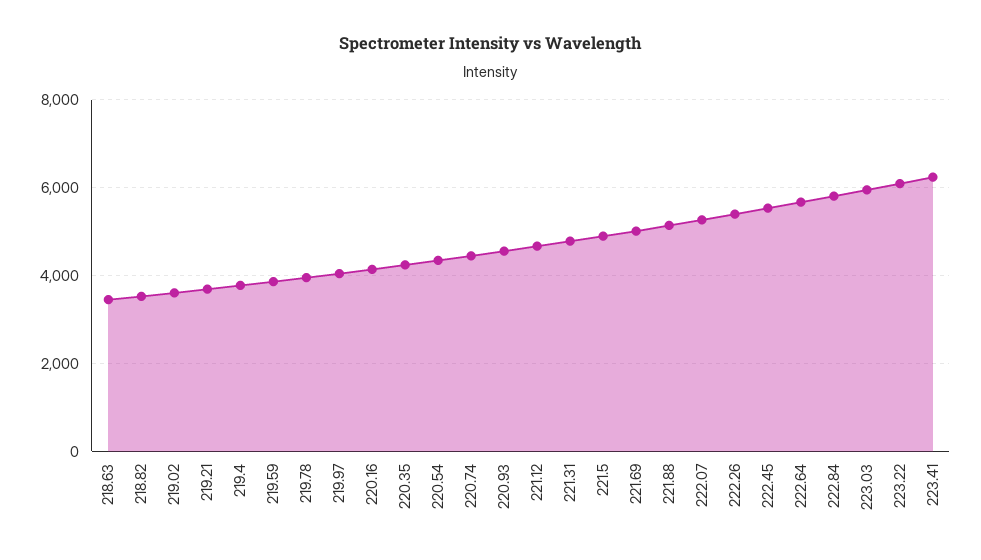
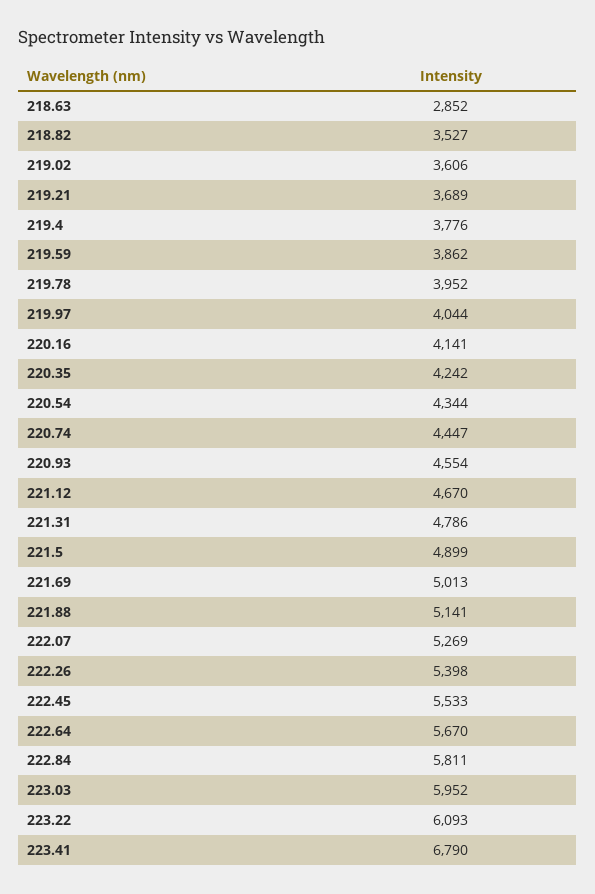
  {
-   "218.63": 3400,
+   "218.63": 2852,
    "218.82": 3527,
    "219.02": 3606,
    "219.21": 3689,
    "219.4": 3776,
    "219.59": 3862,
    "219.78": 3952,
    "219.97": 4044,
    "220.16": 4141,
    "220.35": 4242,
    "220.54": 4344,
    "220.74": 4447,
    "220.93": 4554,
    "221.12": 4670,
    "221.31": 4786,
    "221.5": 4899,
    "221.69": 5013,
    "221.88": 5141,
    "222.07": 5269,
    "222.26": 5398,
    "222.45": 5533,
    "222.64": 5670,
    "222.84": 5811,
    "223.03": 5952,
    "223.22": 6093,
-   "223.41": 6200
+   "223.41": 6790
  }

